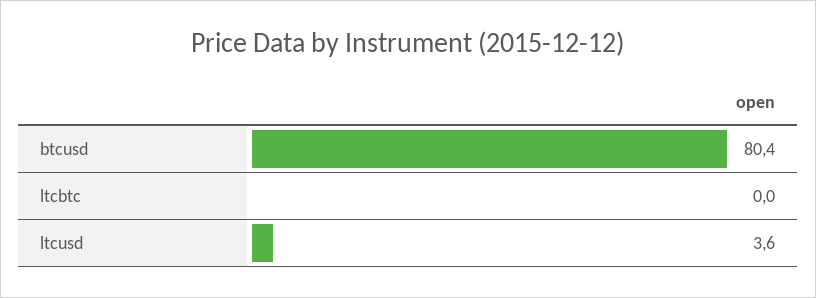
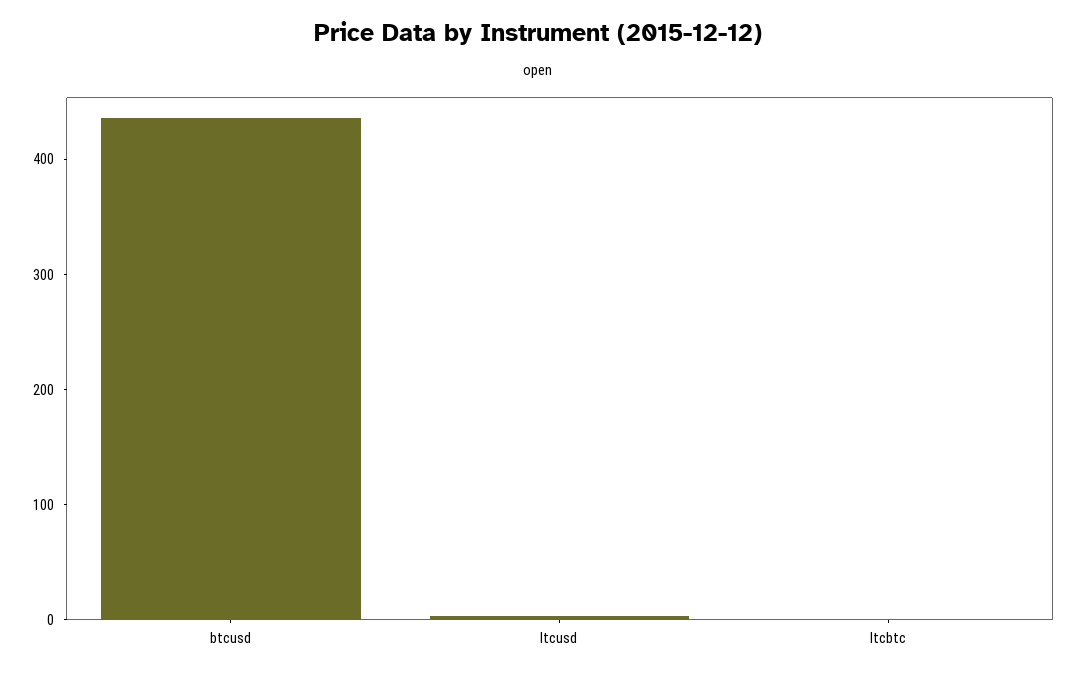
  {
-   "btcusd": 80.4,
+   "btcusd": 440,
    "ltcbtc": 0,
    "ltcusd": 3.6
  }

